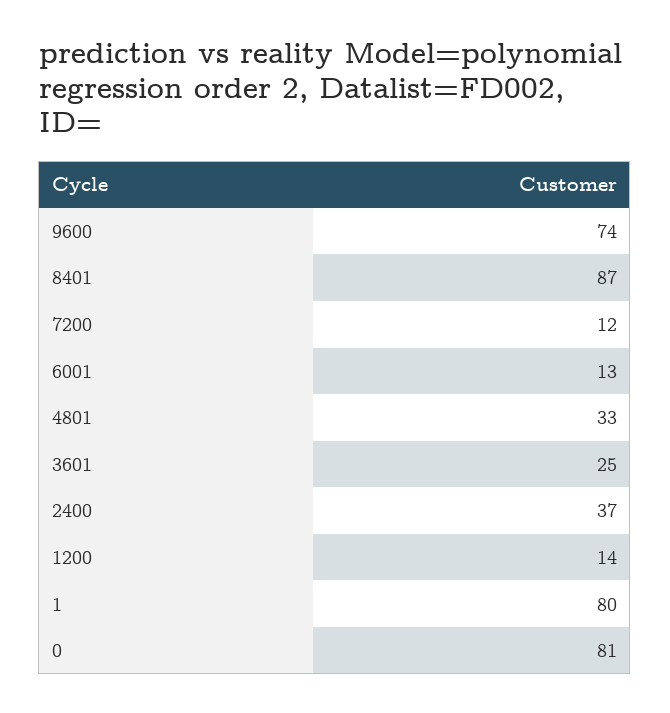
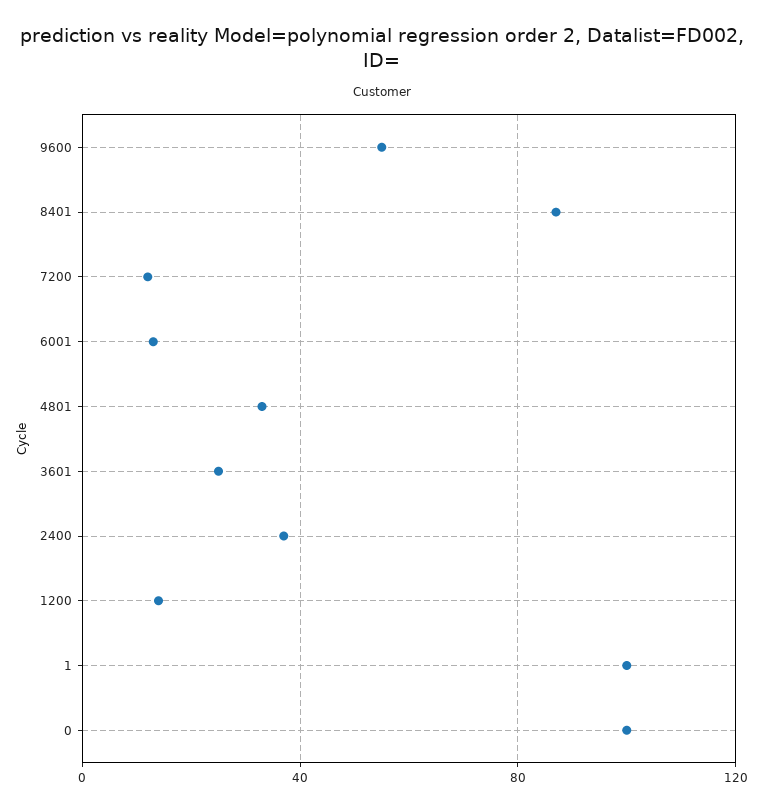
  {
-   "9600": 74,
+   "9600": 55,
    "8401": 87,
    "7200": 12,
    "6001": 13,
    "4801": 33,
    "3601": 25,
    "2400": 37,
    "1200": 14,
-   "1": 80,
+   "1": 100,
-   "0": 81
+   "0": 100
  }

